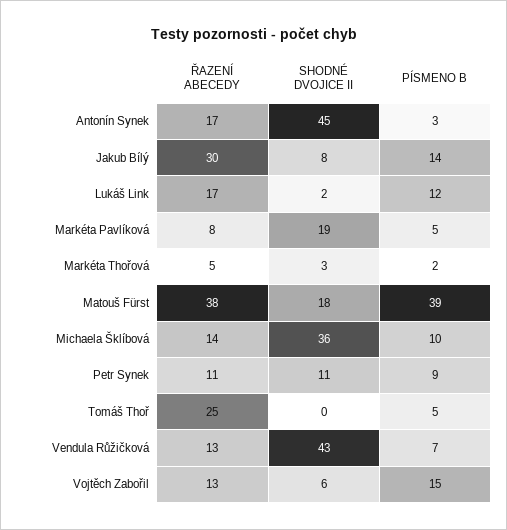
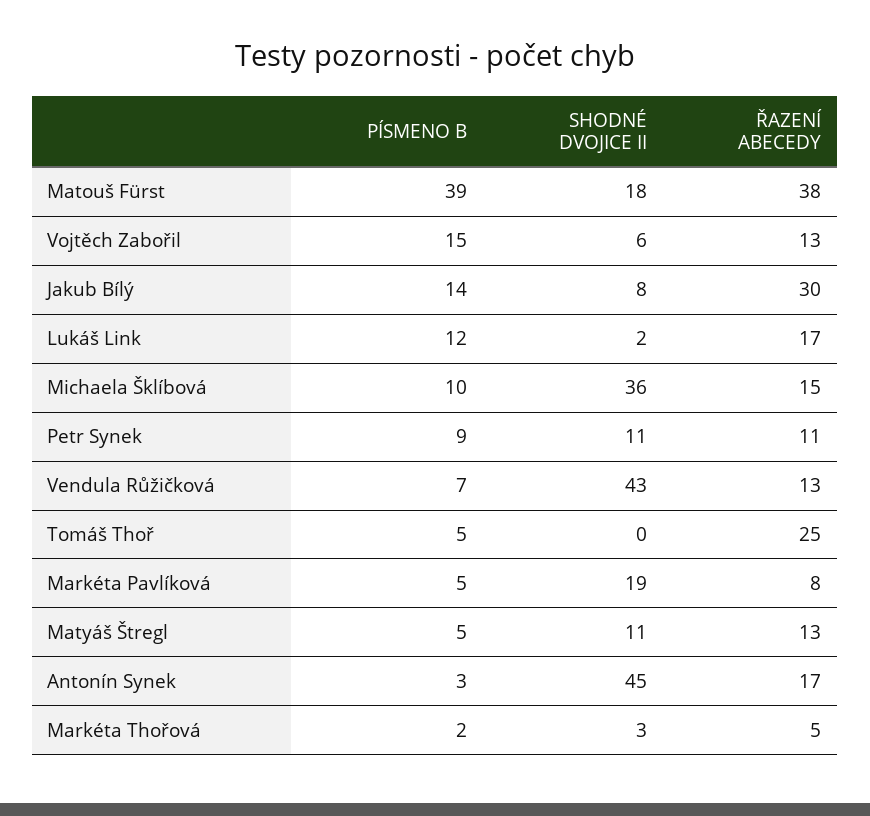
  {
    "ŘAZENÍ ABECEDY": {
      "Antonín Synek": 17,
      "Jakub Bílý": 30,
      "Lukáš Link": 17,
      "Markéta Pavlíková": 8,
      "Markéta Thořová": 5,
      "Matouš Fürst": 38,
-     "Michaela Šklíbová": 14,
+     "Michaela Šklíbová": 15,
      "Petr Synek": 11,
      "Tomáš Thoř": 25,
      "Vendula Růžičková": 13,
-     "Vojtěch Zabořil": 13
+     "Vojtěch Zabořil": 13,
+     "Matyáš Štregl": 13
    },
    "SHODNÉ DVOJICE II": {
      "Antonín Synek": 45,
      "Jakub Bílý": 8,
      "Lukáš Link": 2,
      "Markéta Pavlíková": 19,
      "Markéta Thořová": 3,
      "Matouš Fürst": 18,
      "Michaela Šklíbová": 36,
      "Petr Synek": 11,
      "Tomáš Thoř": 0,
      "Vendula Růžičková": 43,
-     "Vojtěch Zabořil": 6
+     "Vojtěch Zabořil": 6,
+     "Matyáš Štregl": 11
    },
    "PÍSMENO B": {
      "Antonín Synek": 3,
      "Jakub Bílý": 14,
      "Lukáš Link": 12,
      "Markéta Pavlíková": 5,
      "Markéta Thořová": 2,
      "Matouš Fürst": 39,
      "Michaela Šklíbová": 10,
      "Petr Synek": 9,
      "Tomáš Thoř": 5,
      "Vendula Růžičková": 7,
-     "Vojtěch Zabořil": 15
+     "Vojtěch Zabořil": 15,
+     "Matyáš Štregl": 5
    }
  }

